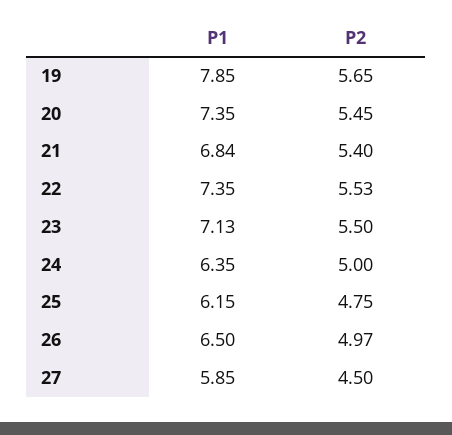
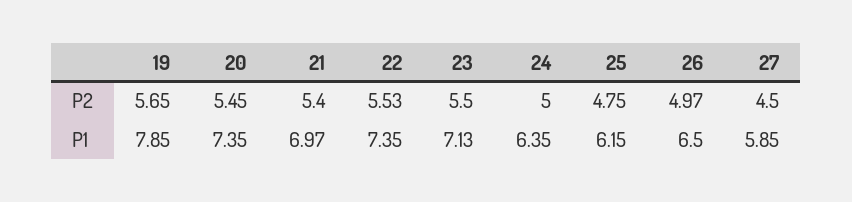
  {
    "P1": {
      "19": 7.85,
      "20": 7.35,
-     "21": 6.84,
+     "21": 6.97,
      "22": 7.35,
      "23": 7.13,
      "24": 6.35,
      "25": 6.15,
      "26": 6.5,
      "27": 5.85
    },
    "P2": {
      "19": 5.65,
      "20": 5.45,
      "21": 5.4,
      "22": 5.53,
      "23": 5.5,
      "24": 5,
      "25": 4.75,
      "26": 4.97,
      "27": 4.5
    }
  }

